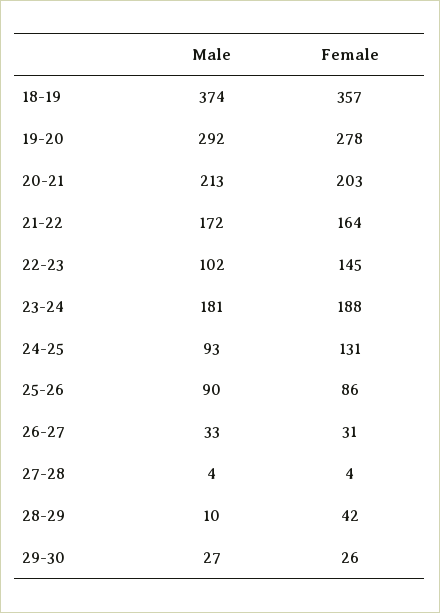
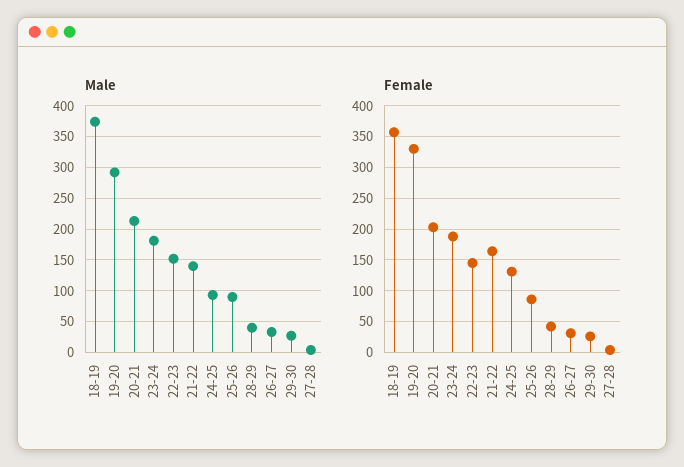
  {
    "Male": {
      "18-19": 374,
      "19-20": 292,
      "20-21": 213,
-     "21-22": 172,
+     "21-22": 140,
-     "22-23": 102,
+     "22-23": 150,
      "23-24": 181,
      "24-25": 93,
      "25-26": 90,
      "26-27": 33,
      "27-28": 4,
-     "28-29": 10,
+     "28-29": 40,
      "29-30": 27
    },
    "Female": {
      "18-19": 357,
-     "19-20": 278,
+     "19-20": 330,
      "20-21": 203,
      "21-22": 164,
      "22-23": 145,
      "23-24": 188,
      "24-25": 131,
      "25-26": 86,
      "26-27": 31,
      "27-28": 4,
      "28-29": 42,
      "29-30": 26
    }
  }

